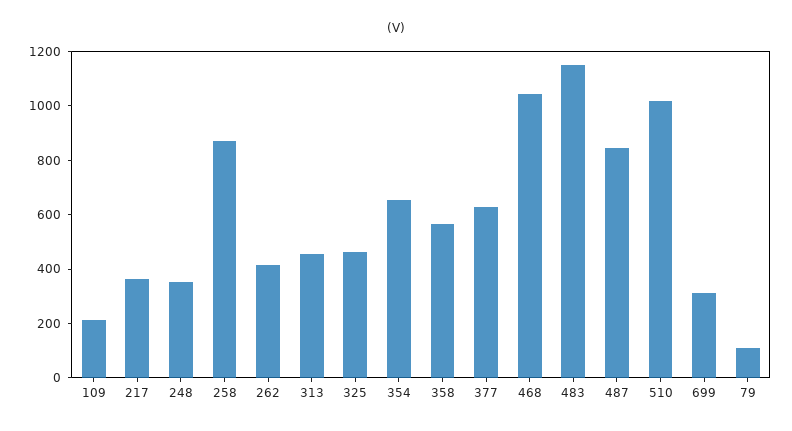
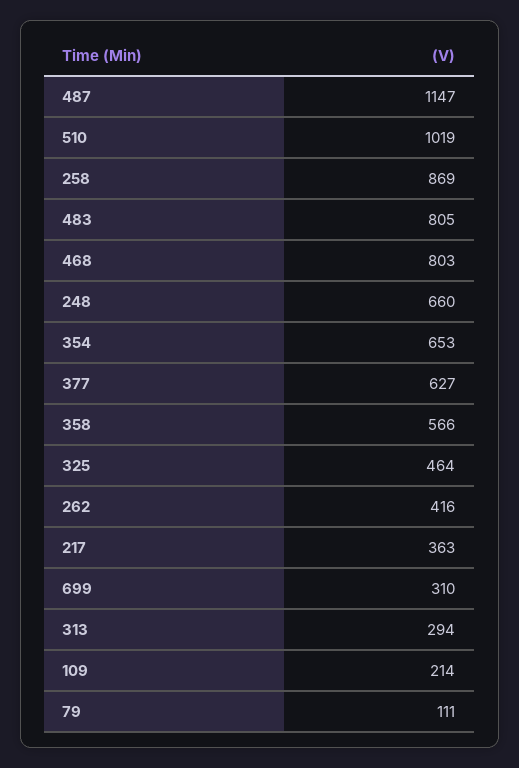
  {
    "109": 214,
    "217": 363,
-   "248": 350,
+   "248": 660,
    "258": 869,
    "262": 416,
-   "313": 450,
+   "313": 294,
    "325": 464,
    "354": 653,
    "358": 566,
    "377": 627,
-   "468": 1050,
+   "468": 803,
-   "483": 1150,
+   "483": 805,
-   "487": 850,
+   "487": 1147,
    "510": 1019,
    "699": 310,
    "79": 111
  }

